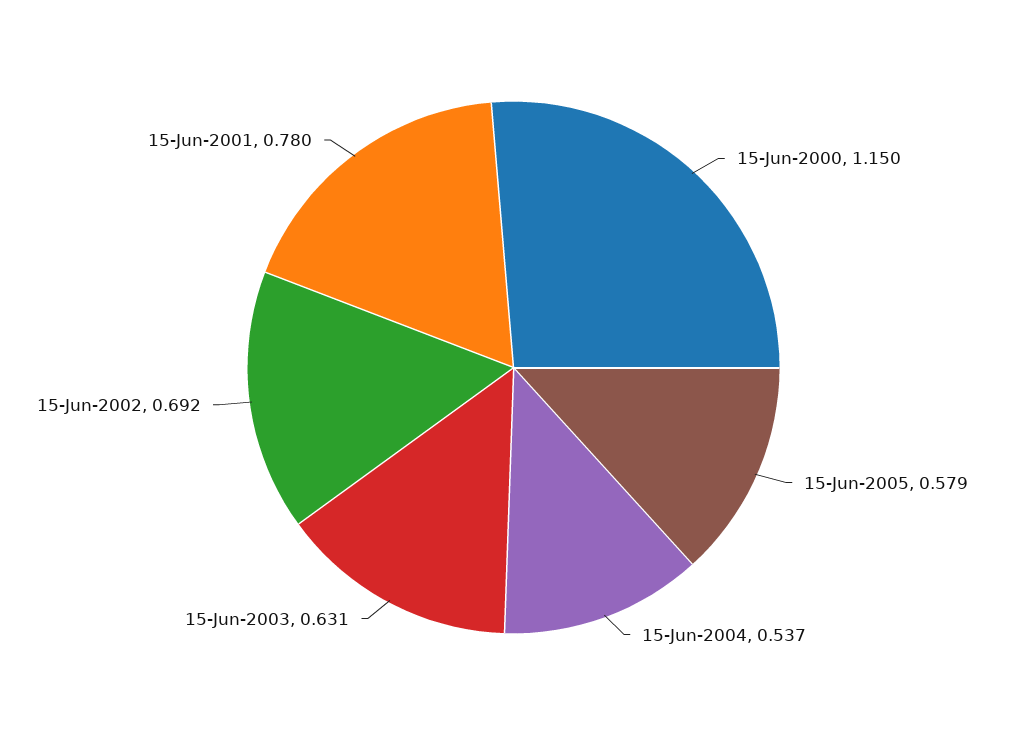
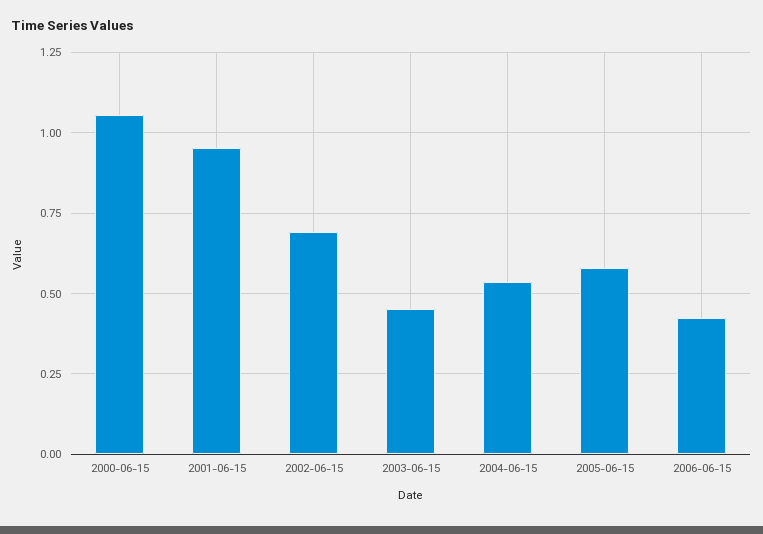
  {
-   "15-Jun-2000": 1.15,
+   "15-Jun-2000": 1.05,
    "15-Jun-2005": 0.579,
    "15-Jun-2004": 0.537,
-   "15-Jun-2003": 0.631,
+   "15-Jun-2003": 0.45,
    "15-Jun-2002": 0.692,
-   "15-Jun-2001": 0.78
+   "15-Jun-2001": 0.95,
+   "2006-06-15": 0.425
  }

